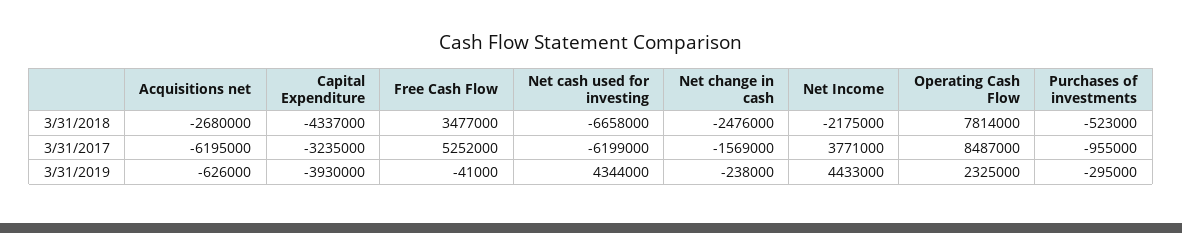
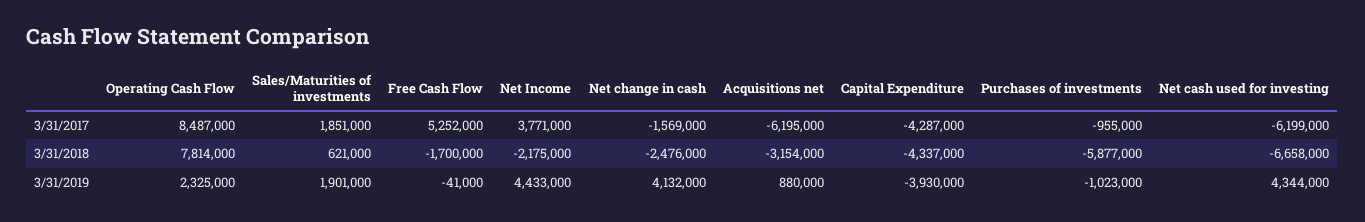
  {
    "Acquisitions net": {
-     "3/31/2018": -2680000,
+     "3/31/2018": -3154000,
      "3/31/2017": -6195000,
-     "3/31/2019": -626000
+     "3/31/2019": 880000
    },
    "Capital Expenditure": {
      "3/31/2018": -4337000,
-     "3/31/2017": -3235000,
+     "3/31/2017": -4287000,
      "3/31/2019": -3930000
    },
    "Free Cash Flow": {
-     "3/31/2018": 3477000,
+     "3/31/2018": -1700000,
      "3/31/2017": 5252000,
      "3/31/2019": -41000
    },
    "Net cash used for investing": {
      "3/31/2018": -6658000,
      "3/31/2017": -6199000,
      "3/31/2019": 4344000
    },
    "Net change in cash": {
      "3/31/2018": -2476000,
      "3/31/2017": -1569000,
-     "3/31/2019": -238000
+     "3/31/2019": 4132000
    },
    "Net Income": {
      "3/31/2018": -2175000,
      "3/31/2017": 3771000,
      "3/31/2019": 4433000
    },
    "Operating Cash Flow": {
      "3/31/2018": 7814000,
      "3/31/2017": 8487000,
      "3/31/2019": 2325000
    },
    "Purchases of investments": {
-     "3/31/2018": -523000,
+     "3/31/2018": -5877000,
      "3/31/2017": -955000,
-     "3/31/2019": -295000
+     "3/31/2019": -1023000
-   }
+   },
+   "Sales/Maturities of investments": {
+     "3/31/2017": 1851000,
+     "3/31/2018": 621000,
+     "3/31/2019": 1901000
+   }
  }

